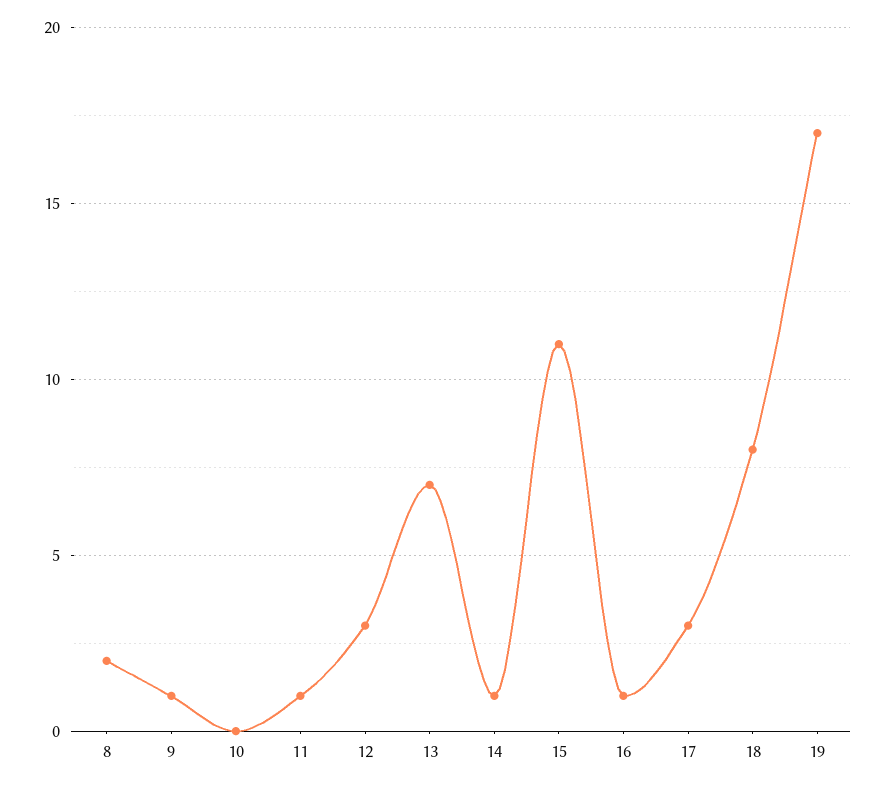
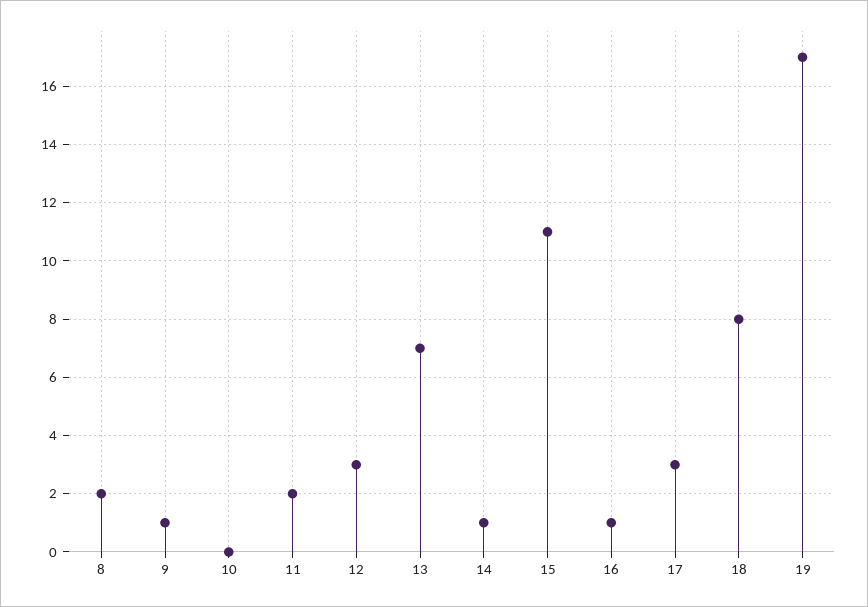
  {
    "8": 2,
    "9": 1,
    "10": 0,
-   "11": 1,
+   "11": 2,
    "12": 3,
    "13": 7,
    "14": 1,
    "15": 11,
    "16": 1,
    "17": 3,
    "18": 8,
    "19": 17
  }

